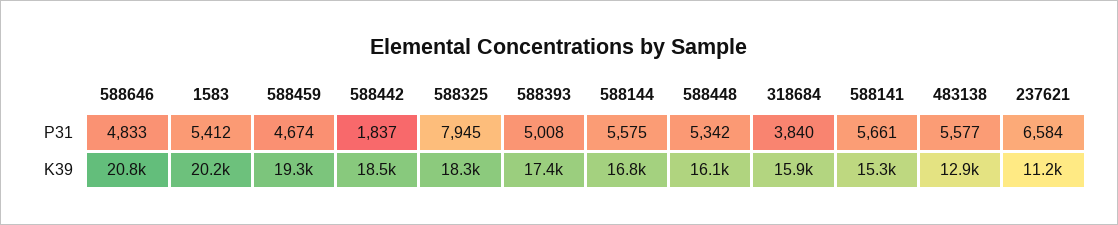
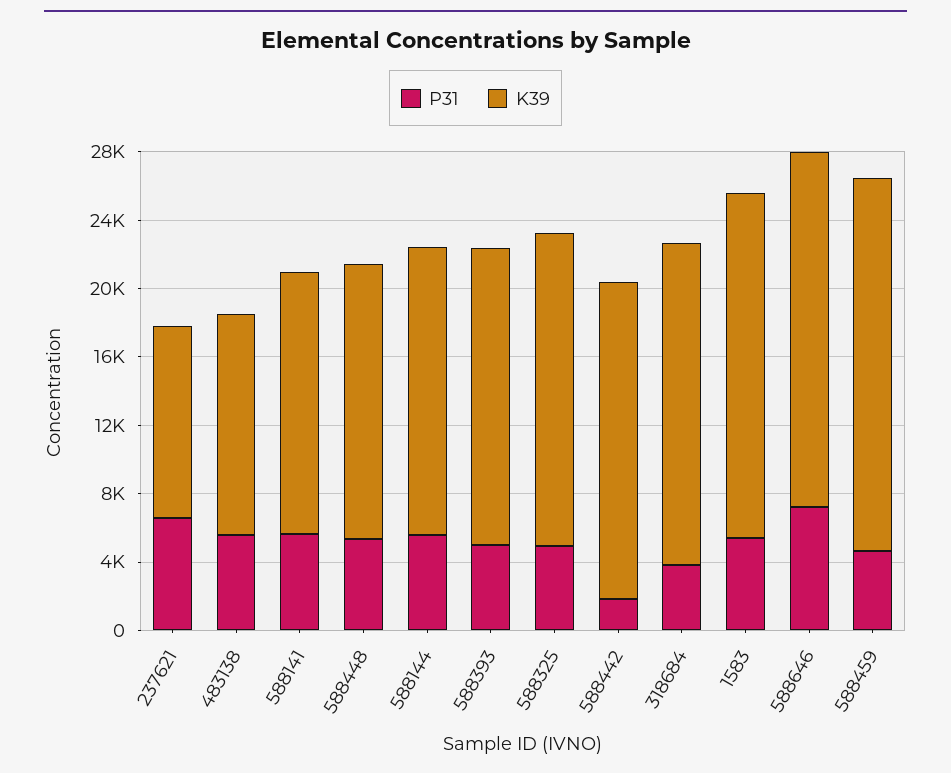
  {
    "P31": {
-     "588646": 4833,
+     "588646": 7000,
      "1583": 5412,
      "588459": 4674,
      "588442": 1837,
-     "588325": 7945,
+     "588325": 5000,
      "588393": 5008,
      "588144": 5575,
      "588448": 5342,
      "318684": 3840,
      "588141": 5661,
      "483138": 5577,
      "237621": 6584
    },
    "K39": {
      "588646": 20800,
      "1583": 20200,
-     "588459": 19300,
+     "588459": 22000,
      "588442": 18500,
      "588325": 18300,
      "588393": 17400,
      "588144": 16800,
      "588448": 16100,
-     "318684": 15900,
+     "318684": 19000,
      "588141": 15300,
      "483138": 12900,
      "237621": 11200
    }
  }

